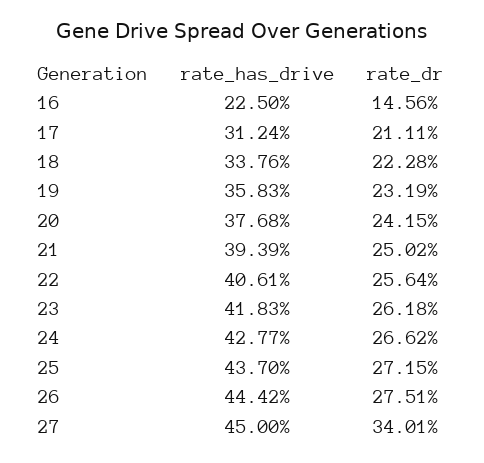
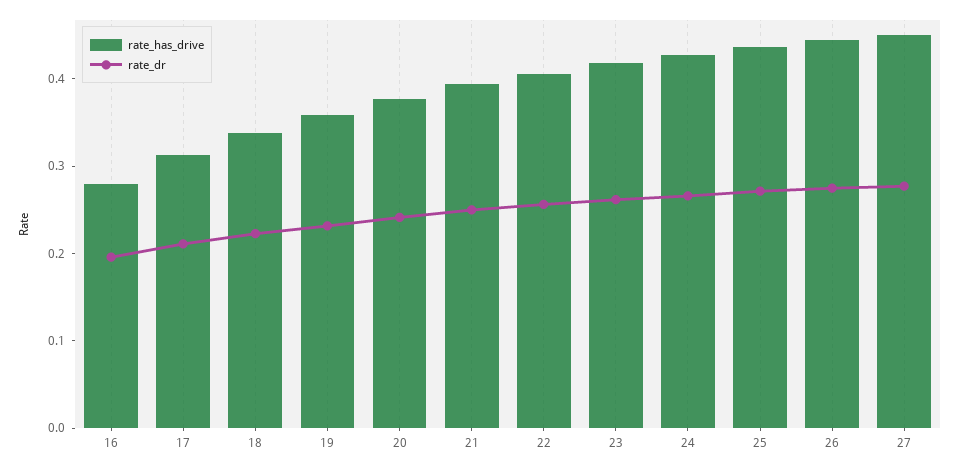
  {
    "rate_has_drive": {
-     "16": 0.225,
+     "16": 0.28,
      "17": 0.3124,
      "18": 0.3376,
      "19": 0.3583,
      "20": 0.3768,
      "21": 0.3939,
      "22": 0.4061,
      "23": 0.4183,
      "24": 0.4277,
      "25": 0.437,
      "26": 0.4442,
      "27": 0.45
    },
    "rate_dr": {
-     "16": 0.1456,
+     "16": 0.2,
      "17": 0.2111,
      "18": 0.2228,
      "19": 0.2319,
      "20": 0.2415,
      "21": 0.2502,
      "22": 0.2564,
      "23": 0.2618,
      "24": 0.2662,
      "25": 0.2715,
      "26": 0.2751,
-     "27": 0.3401
+     "27": 0.28
    }
  }

